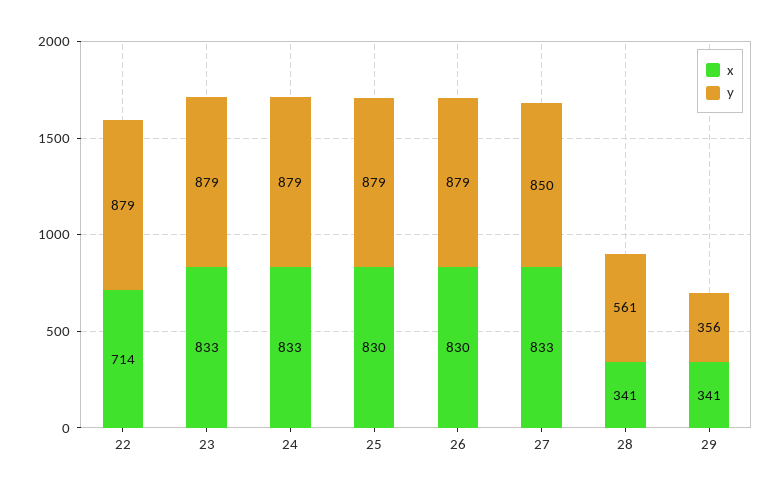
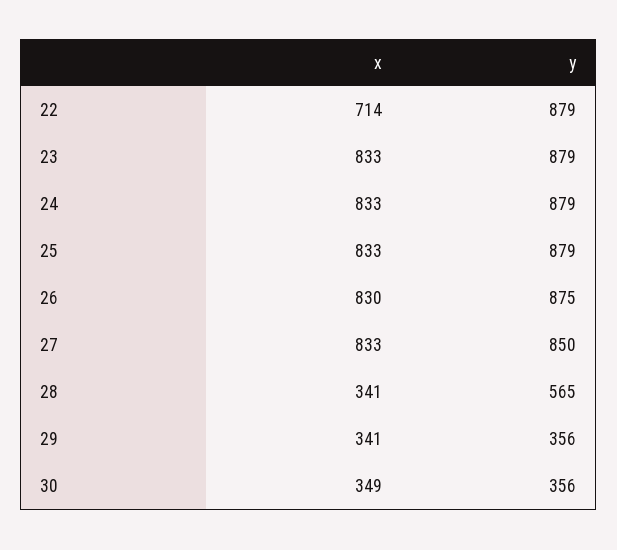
  {
    "x": {
      "22": 714,
      "23": 833,
      "24": 833,
-     "25": 830,
+     "25": 833,
      "26": 830,
      "27": 833,
      "28": 341,
-     "29": 341
+     "29": 341,
+     "30": 349
    },
    "y": {
      "22": 879,
      "23": 879,
      "24": 879,
      "25": 879,
-     "26": 879,
+     "26": 875,
      "27": 850,
-     "28": 561,
+     "28": 565,
-     "29": 356
+     "29": 356,
+     "30": 356
    }
  }

